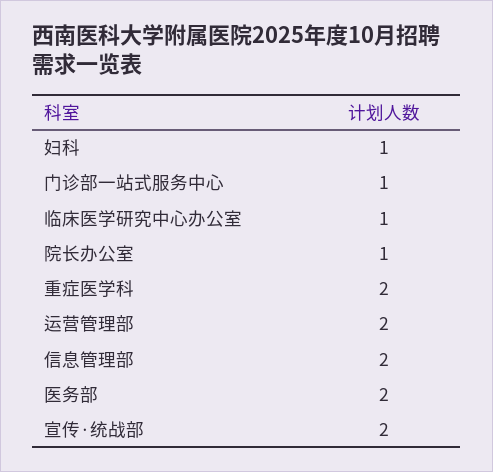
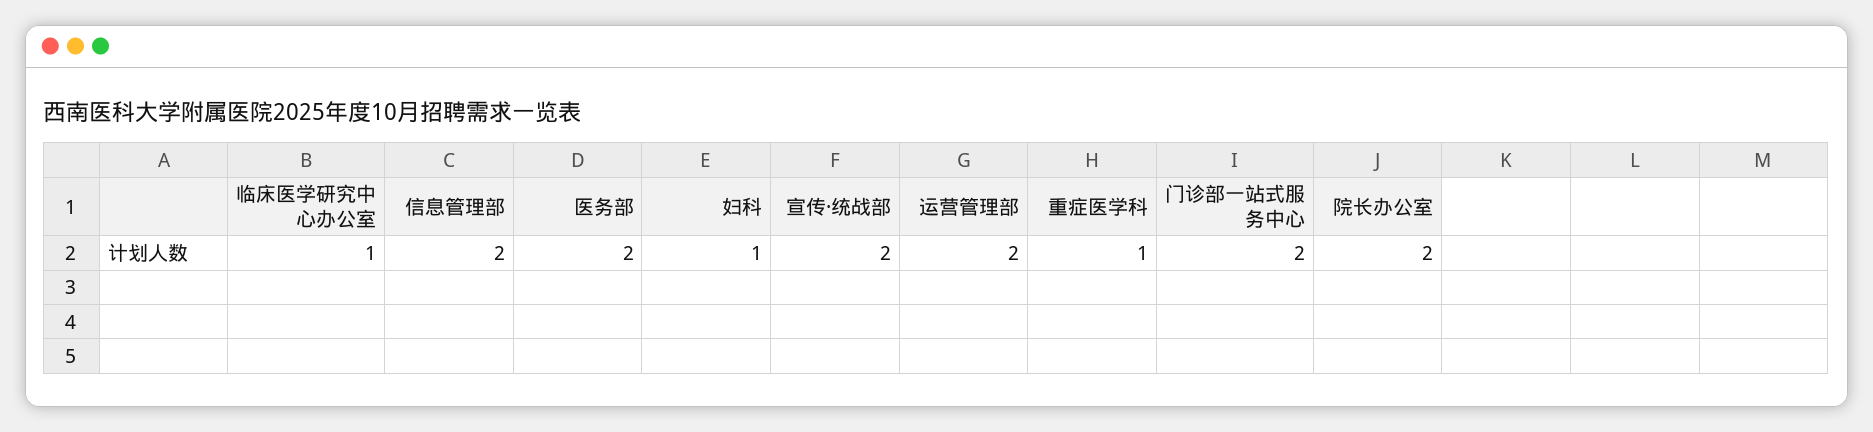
  {
    "妇科": 1,
-   "门诊部一站式服务中心": 1,
+   "门诊部一站式服务中心": 2,
    "临床医学研究中心办公室": 1,
-   "院长办公室": 1,
+   "院长办公室": 2,
-   "重症医学科": 2,
+   "重症医学科": 1,
    "运营管理部": 2,
    "信息管理部": 2,
    "医务部": 2,
    "宣传·统战部": 2
  }

